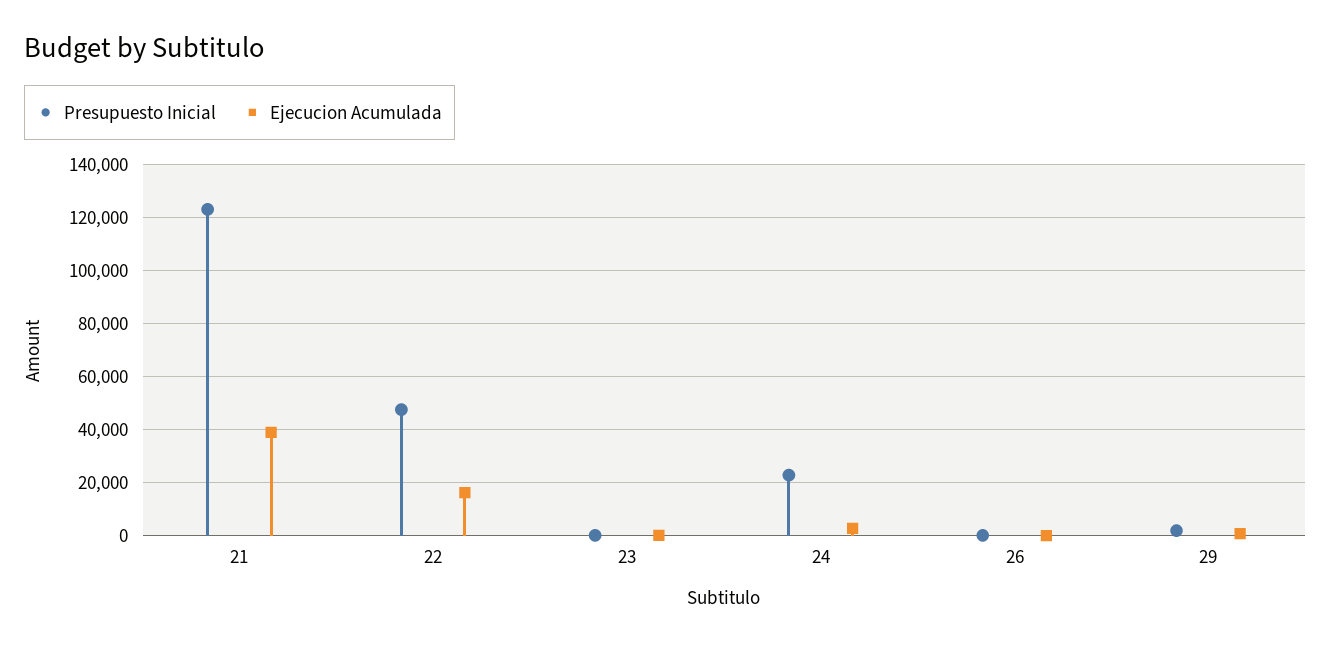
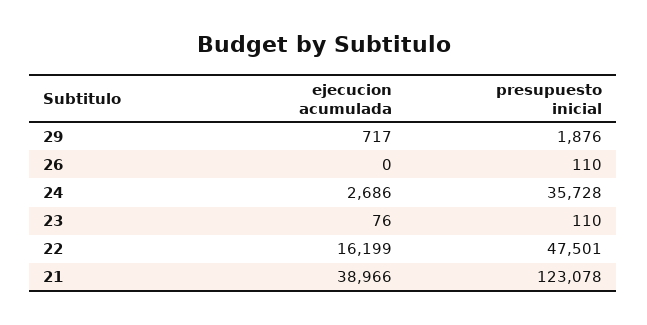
  {
    "Presupuesto Inicial": {
      "21": 123078,
      "22": 47501,
      "23": 110,
-     "24": 22500,
+     "24": 35728,
      "26": 110,
      "29": 1876
    },
    "Ejecucion Acumulada": {
      "21": 38966,
      "22": 16199,
      "23": 76,
      "24": 2686,
      "26": 0,
      "29": 717
    }
  }

